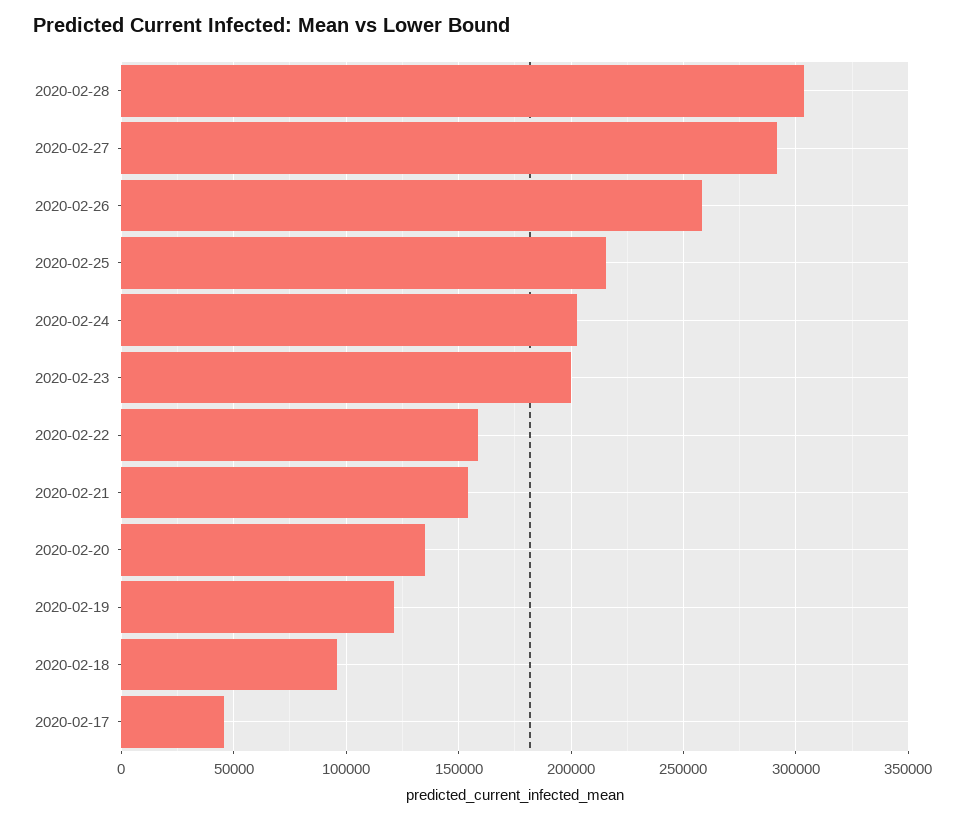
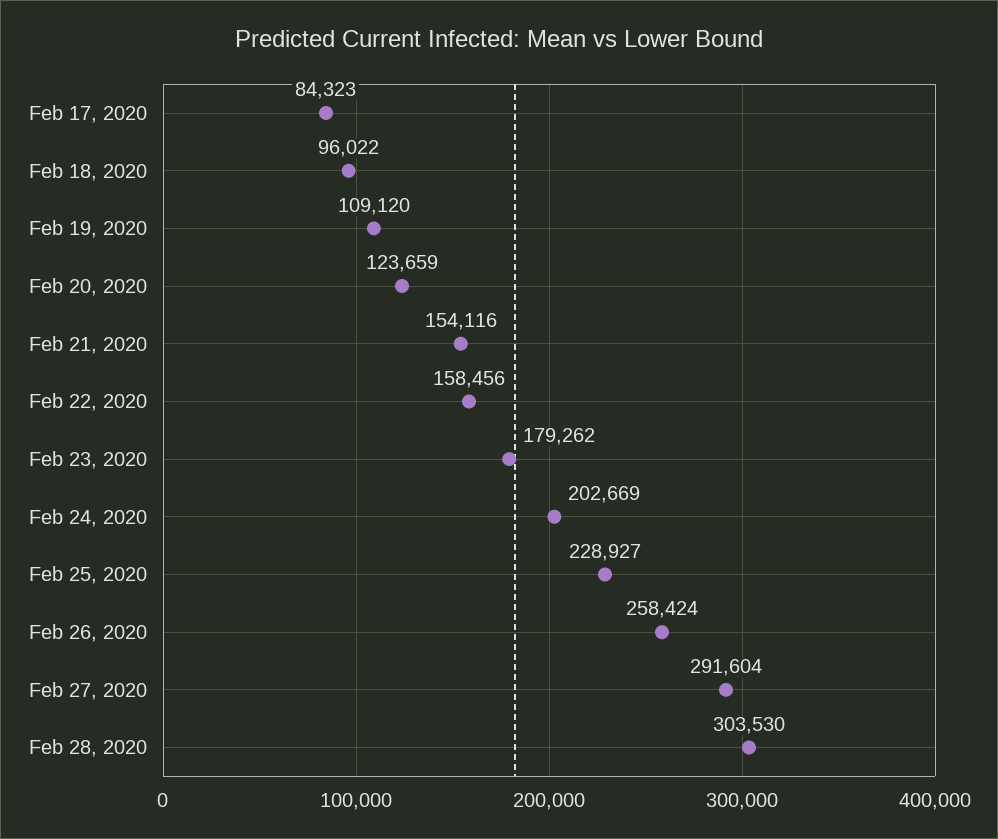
  {
    "2020-02-28": 303530,
    "2020-02-27": 291604,
    "2020-02-26": 258424,
-   "2020-02-25": 215000,
+   "2020-02-25": 228927,
    "2020-02-24": 202669,
-   "2020-02-23": 200000,
+   "2020-02-23": 179262,
    "2020-02-22": 158456,
    "2020-02-21": 154116,
-   "2020-02-20": 135000,
+   "2020-02-20": 123659,
-   "2020-02-19": 120000,
+   "2020-02-19": 109120,
    "2020-02-18": 96022,
-   "2020-02-17": 45000
+   "2020-02-17": 84323
  }

